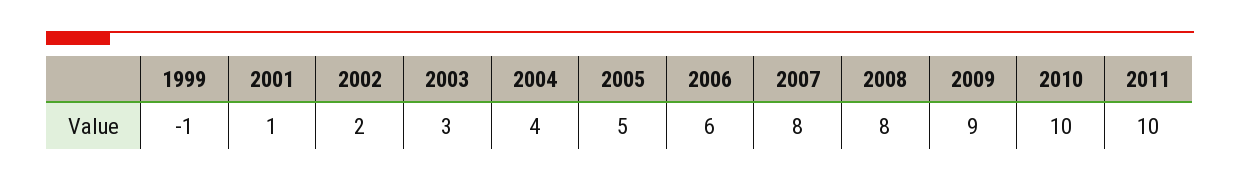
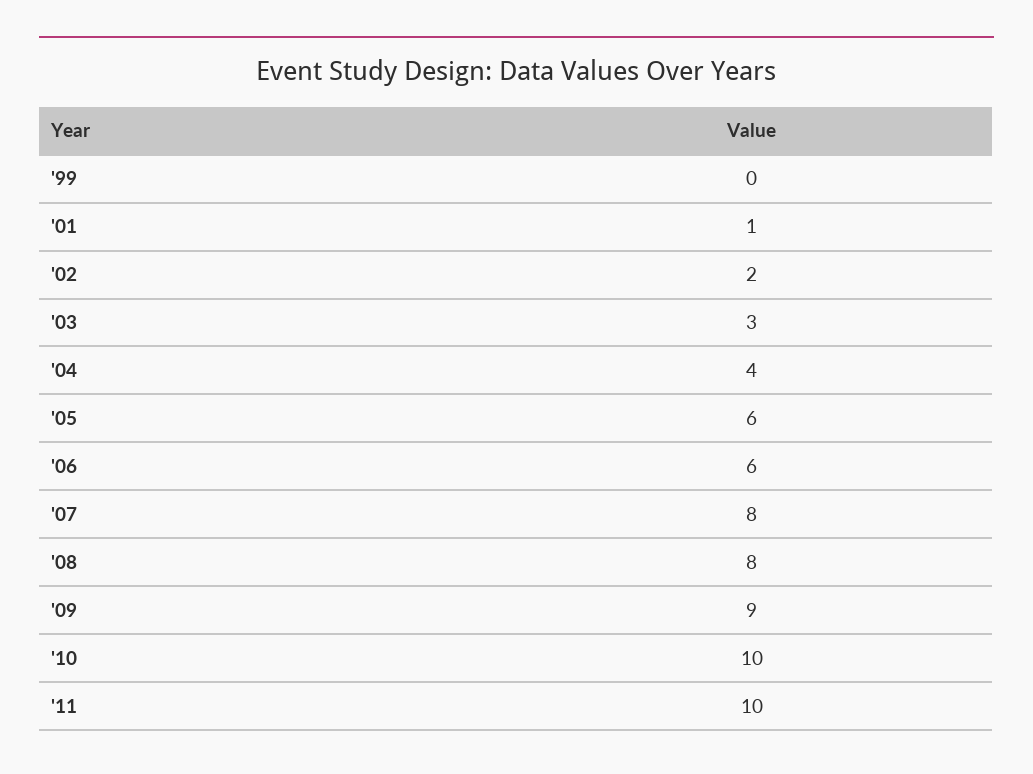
  {
-   "1999": -1,
+   "1999": 0,
    "2001": 1,
    "2002": 2,
    "2003": 3,
    "2004": 4,
-   "2005": 5,
+   "2005": 6,
    "2006": 6,
    "2007": 8,
    "2008": 8,
    "2009": 9,
    "2010": 10,
    "2011": 10
  }

